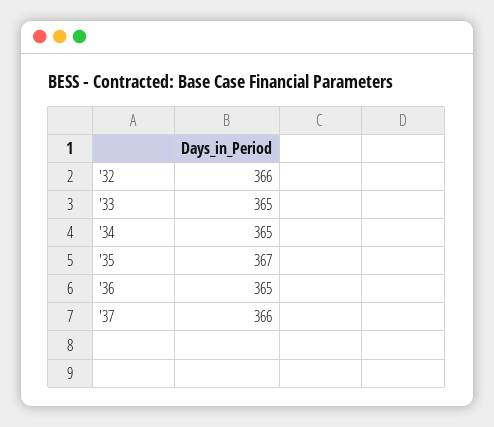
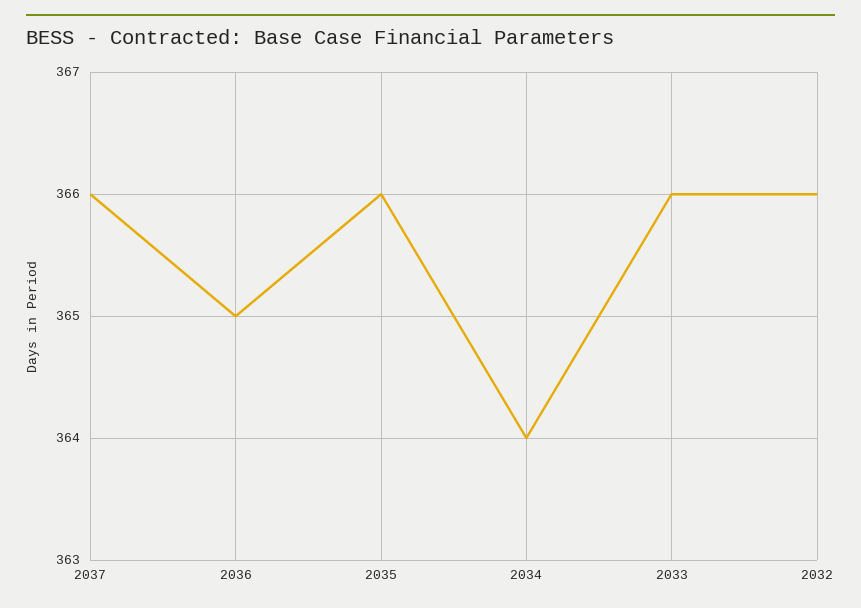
  {
    "'32": 366,
-   "'33": 365,
+   "'33": 366,
-   "'34": 365,
+   "'34": 364,
-   "'35": 367,
+   "'35": 366,
    "'36": 365,
    "'37": 366
  }

